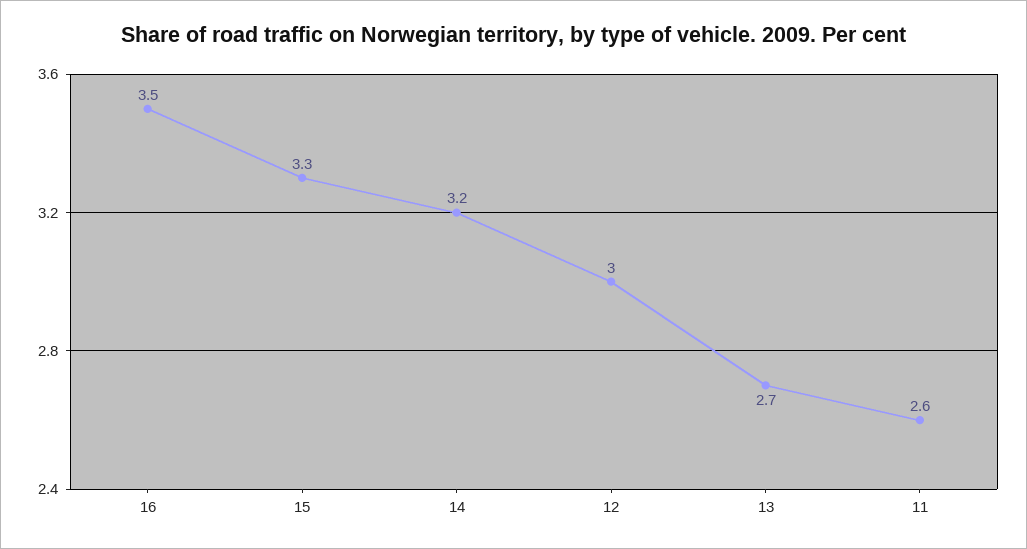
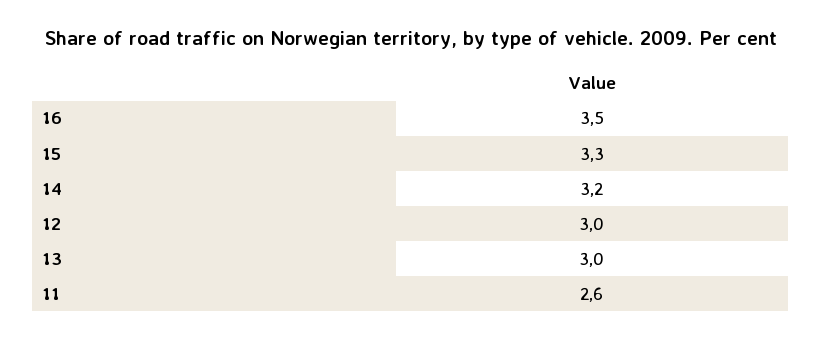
  {
    "16": 3.5,
    "15": 3.3,
    "14": 3.2,
    "12": 3,
-   "13": 2.7,
+   "13": 3,
    "11": 2.6
  }

